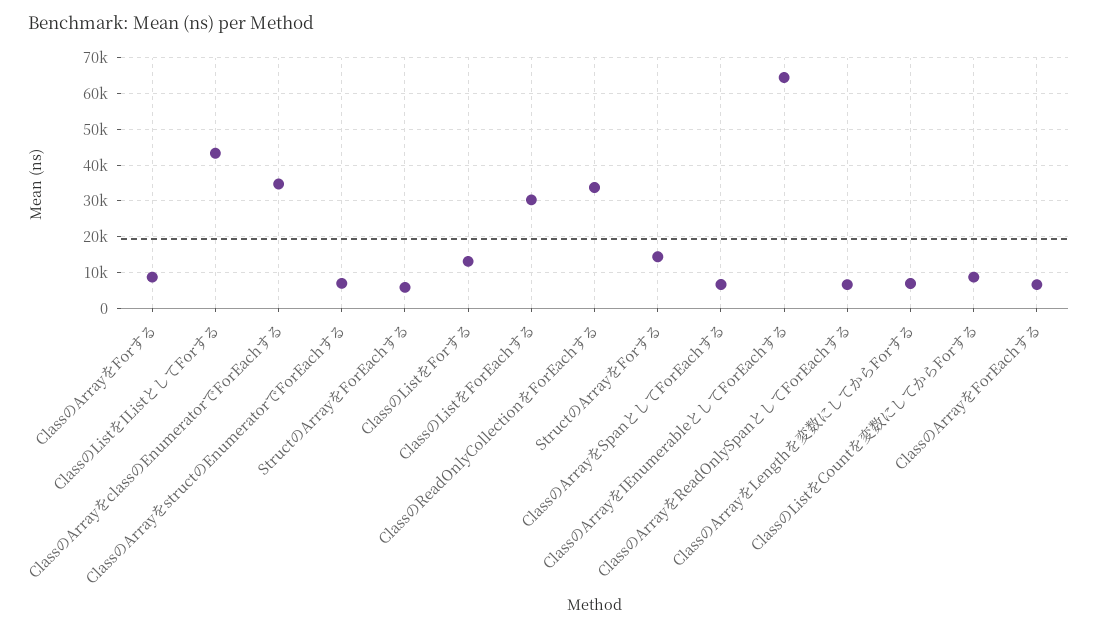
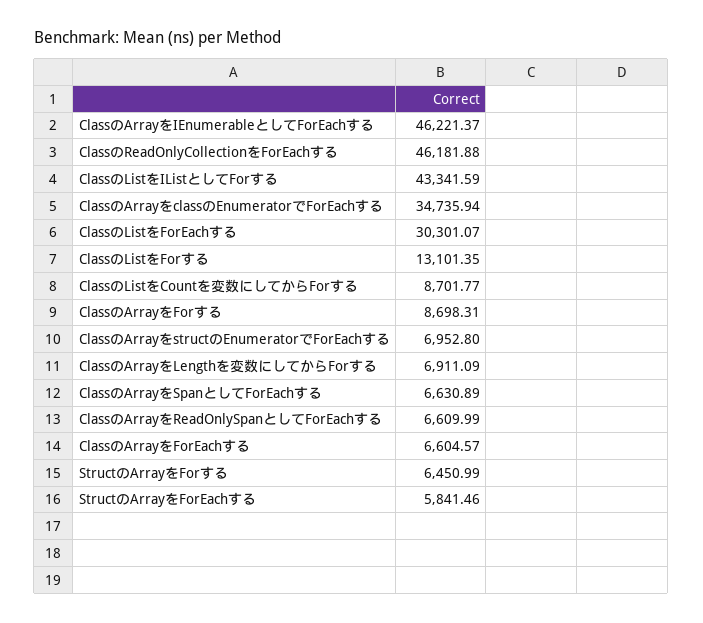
  {
    "ClassのArrayをForする": 8698.31,
    "ClassのListをIListとしてForする": 43341.59,
    "ClassのArrayをclassのEnumeratorでForEachする": 34735.94,
    "ClassのArrayをstructのEnumeratorでForEachする": 6952.8,
    "StructのArrayをForEachする": 5841.46,
    "ClassのListをForする": 13101.35,
    "ClassのListをForEachする": 30301.07,
-   "ClassのReadOnlyCollectionをForEachする": 34000,
+   "ClassのReadOnlyCollectionをForEachする": 46181.88,
-   "StructのArrayをForする": 14000,
+   "StructのArrayをForする": 6450.99,
    "ClassのArrayをSpanとしてForEachする": 6630.89,
-   "ClassのArrayをIEnumerableとしてForEachする": 64000,
+   "ClassのArrayをIEnumerableとしてForEachする": 46221.37,
    "ClassのArrayをReadOnlySpanとしてForEachする": 6609.99,
    "ClassのArrayをLengthを変数にしてからForする": 6911.09,
    "ClassのListをCountを変数にしてからForする": 8701.77,
    "ClassのArrayをForEachする": 6604.57
  }

